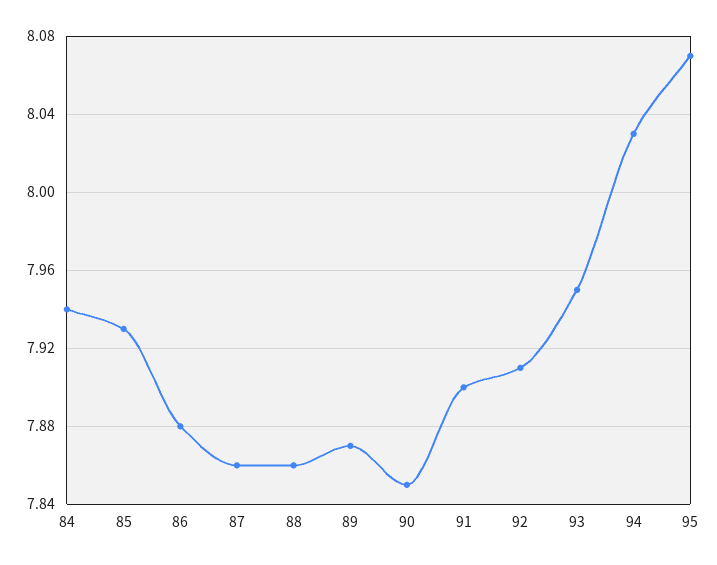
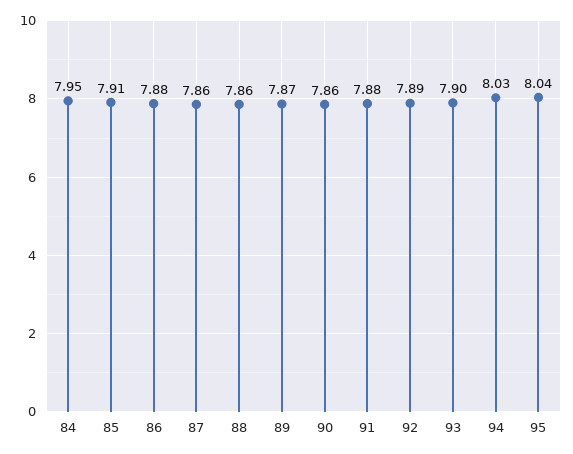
  {
-   "84": 7.94,
+   "84": 7.95,
-   "85": 7.93,
+   "85": 7.91,
    "86": 7.88,
    "87": 7.86,
    "88": 7.86,
    "89": 7.87,
-   "90": 7.85,
+   "90": 7.86,
-   "91": 7.9,
+   "91": 7.88,
-   "92": 7.91,
+   "92": 7.89,
-   "93": 7.95,
+   "93": 7.9,
    "94": 8.03,
-   "95": 8.07
+   "95": 8.04
  }

